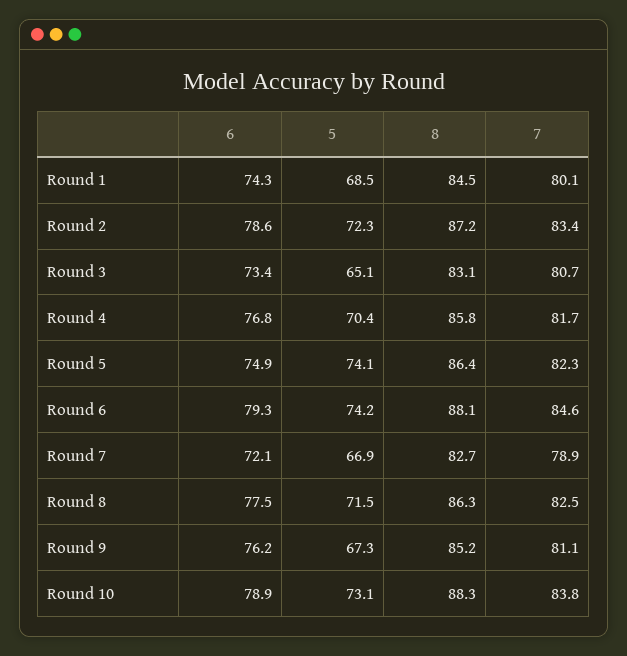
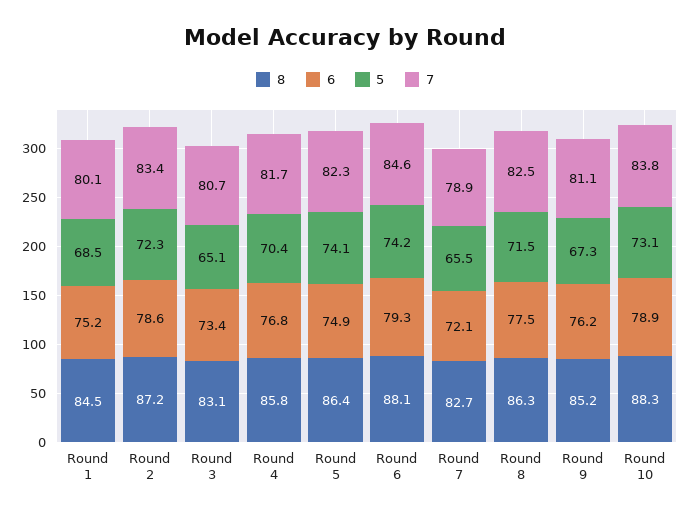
  {
    "6": {
-     "Round 1": 74.3,
+     "Round 1": 75.2,
      "Round 2": 78.6,
      "Round 3": 73.4,
      "Round 4": 76.8,
      "Round 5": 74.9,
      "Round 6": 79.3,
      "Round 7": 72.1,
      "Round 8": 77.5,
      "Round 9": 76.2,
      "Round 10": 78.9
    },
    "5": {
      "Round 1": 68.5,
      "Round 2": 72.3,
      "Round 3": 65.1,
      "Round 4": 70.4,
      "Round 5": 74.1,
      "Round 6": 74.2,
-     "Round 7": 66.9,
+     "Round 7": 65.5,
      "Round 8": 71.5,
      "Round 9": 67.3,
      "Round 10": 73.1
    },
    "8": {
      "Round 1": 84.5,
      "Round 2": 87.2,
      "Round 3": 83.1,
      "Round 4": 85.8,
      "Round 5": 86.4,
      "Round 6": 88.1,
      "Round 7": 82.7,
      "Round 8": 86.3,
      "Round 9": 85.2,
      "Round 10": 88.3
    },
    "7": {
      "Round 1": 80.1,
      "Round 2": 83.4,
      "Round 3": 80.7,
      "Round 4": 81.7,
      "Round 5": 82.3,
      "Round 6": 84.6,
      "Round 7": 78.9,
      "Round 8": 82.5,
      "Round 9": 81.1,
      "Round 10": 83.8
    }
  }

